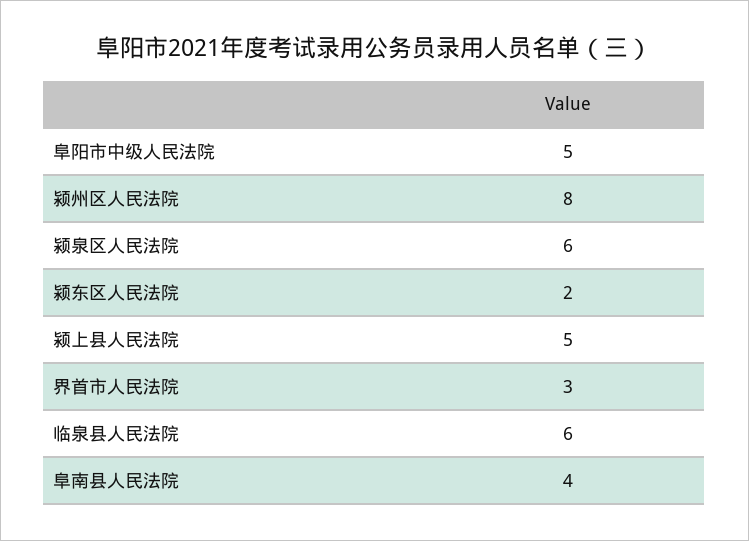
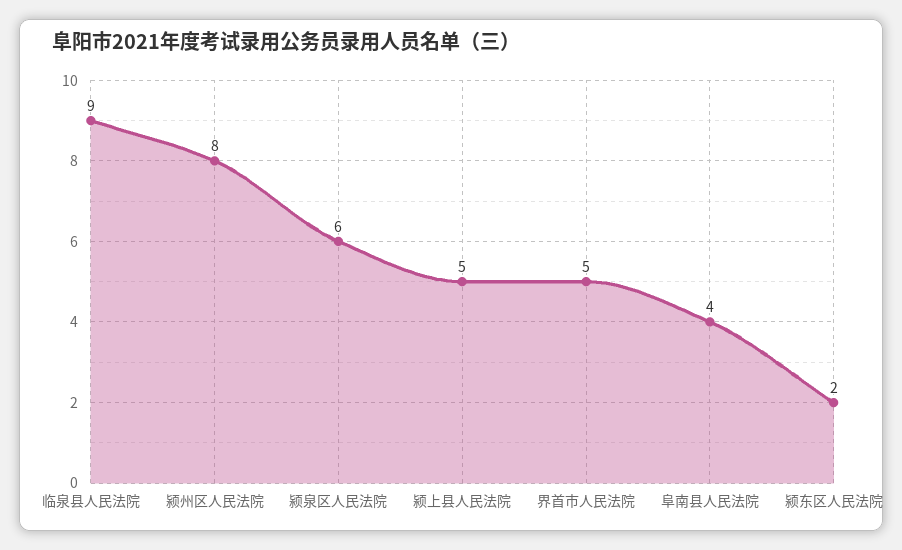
  {
-   "阜阳市中级人民法院": 5,
    "颍州区人民法院": 8,
    "颍泉区人民法院": 6,
    "颍东区人民法院": 2,
    "颍上县人民法院": 5,
-   "界首市人民法院": 3,
+   "界首市人民法院": 5,
-   "临泉县人民法院": 6,
+   "临泉县人民法院": 9,
    "阜南县人民法院": 4
  }

